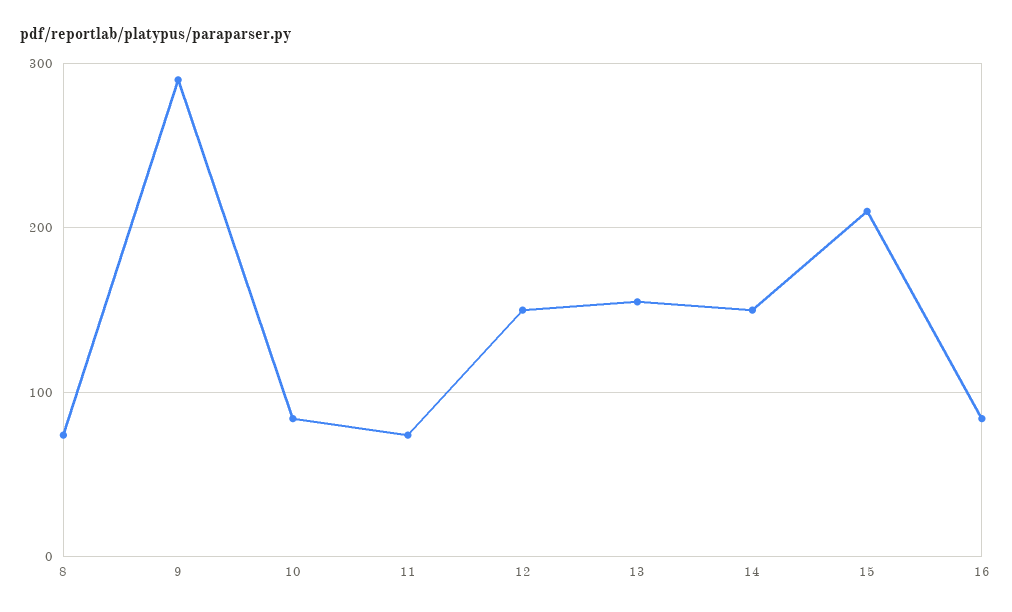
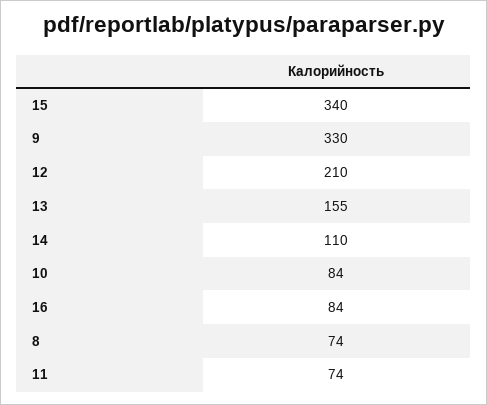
  {
    "8": 74,
-   "9": 290,
+   "9": 330,
    "10": 84,
    "11": 74,
-   "12": 150,
+   "12": 210,
    "13": 155,
-   "14": 150,
+   "14": 110,
-   "15": 210,
+   "15": 340,
    "16": 84
  }

